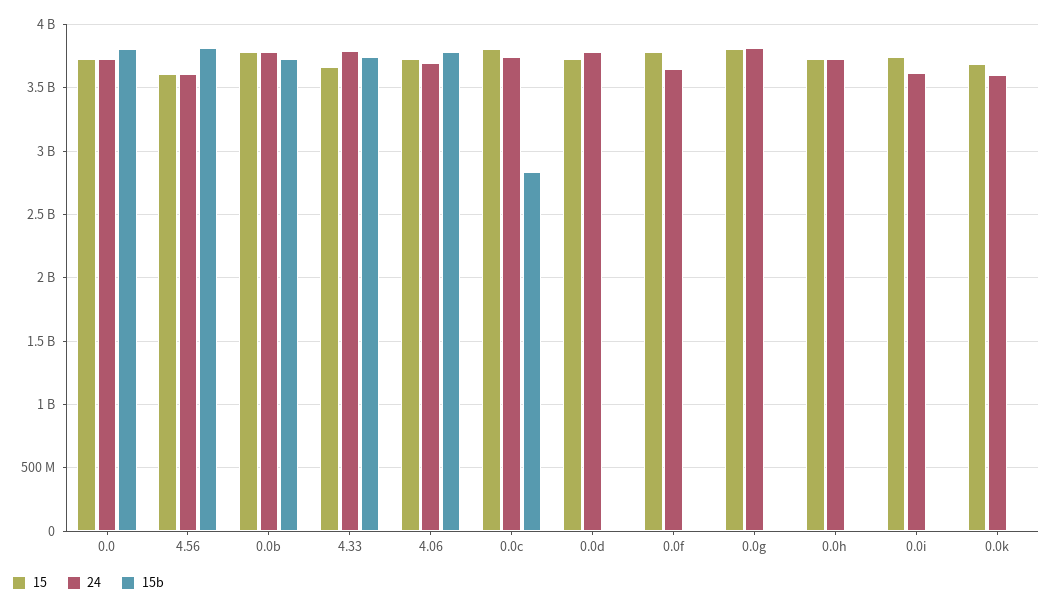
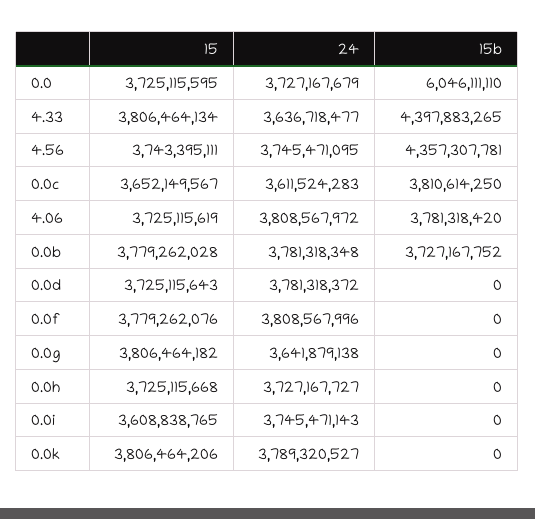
  {
    "15": {
      "0.0": 3725115595,
-     "4.56": 3600000000,
+     "4.56": 3743395111,
      "0.0b": 3779262028,
-     "4.33": 3650000000,
+     "4.33": 3806464134,
      "4.06": 3725115619,
-     "0.0c": 3800000000,
+     "0.0c": 3652149567,
      "0.0d": 3725115643,
      "0.0f": 3779262076,
      "0.0g": 3806464182,
      "0.0h": 3725115668,
-     "0.0i": 3750000000,
+     "0.0i": 3608838765,
-     "0.0k": 3700000000
+     "0.0k": 3806464206
    },
    "24": {
      "0.0": 3727167679,
-     "4.56": 3600000000,
+     "4.56": 3745471095,
      "0.0b": 3781318348,
-     "4.33": 3800000000,
+     "4.33": 3636718477,
-     "4.06": 3700000000,
+     "4.06": 3808567972,
-     "0.0c": 3750000000,
+     "0.0c": 3611524283,
      "0.0d": 3781318372,
-     "0.0f": 3650000000,
+     "0.0f": 3808567996,
-     "0.0g": 3800000000,
+     "0.0g": 3641879138,
      "0.0h": 3727167727,
-     "0.0i": 3600000000,
+     "0.0i": 3745471143,
-     "0.0k": 3600000000
+     "0.0k": 3789320527
    },
    "15b": {
-     "0.0": 3800000000,
+     "0.0": 6046111110,
-     "4.56": 3800000000,
+     "4.56": 4357307781,
      "0.0b": 3727167752,
-     "4.33": 3750000000,
+     "4.33": 4397883265,
      "4.06": 3781318420,
-     "0.0c": 2850000000,
+     "0.0c": 3810614250,
      "0.0d": 0,
      "0.0f": 0,
      "0.0g": 0,
      "0.0h": 0,
      "0.0i": 0,
      "0.0k": 0
    }
  }

